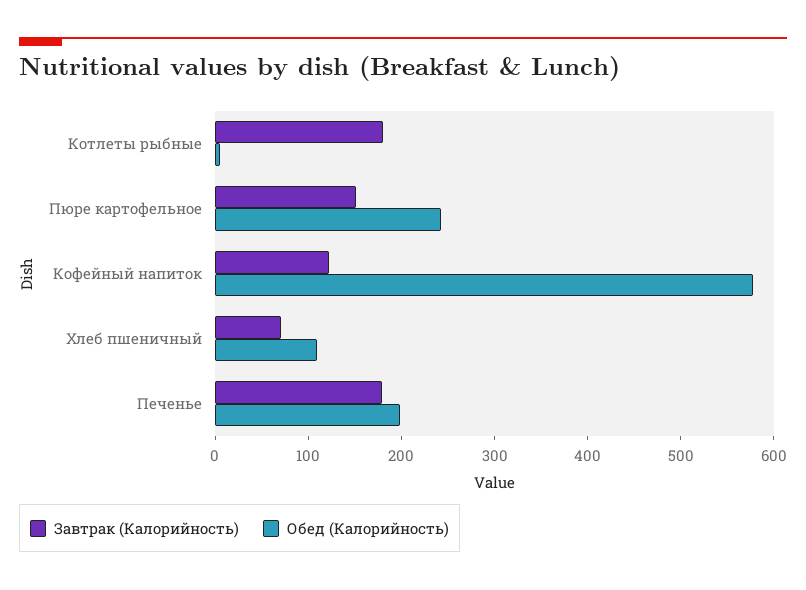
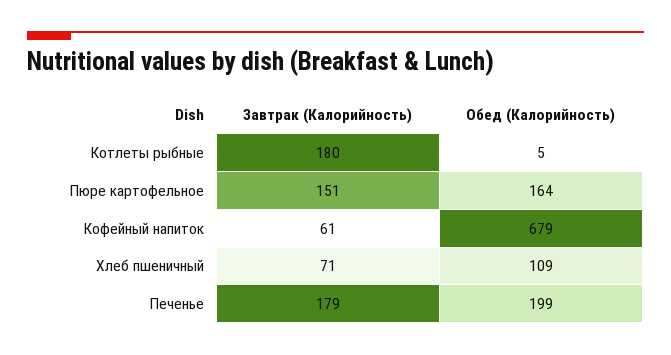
  {
    "Завтрак (Калорийность)": {
      "Котлеты рыбные": 180,
      "Пюре картофельное": 151,
-     "Кофейный напиток": 120,
+     "Кофейный напиток": 61,
      "Хлеб пшеничный": 71,
      "Печенье": 179
    },
    "Обед (Калорийность)": {
      "Котлеты рыбные": 5,
-     "Пюре картофельное": 240,
+     "Пюре картофельное": 164,
-     "Кофейный напиток": 580,
+     "Кофейный напиток": 679,
      "Хлеб пшеничный": 109,
      "Печенье": 199
    }
  }

